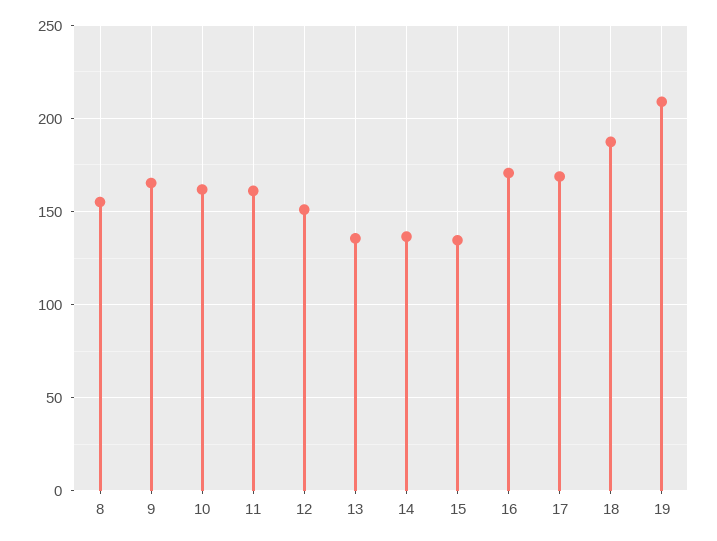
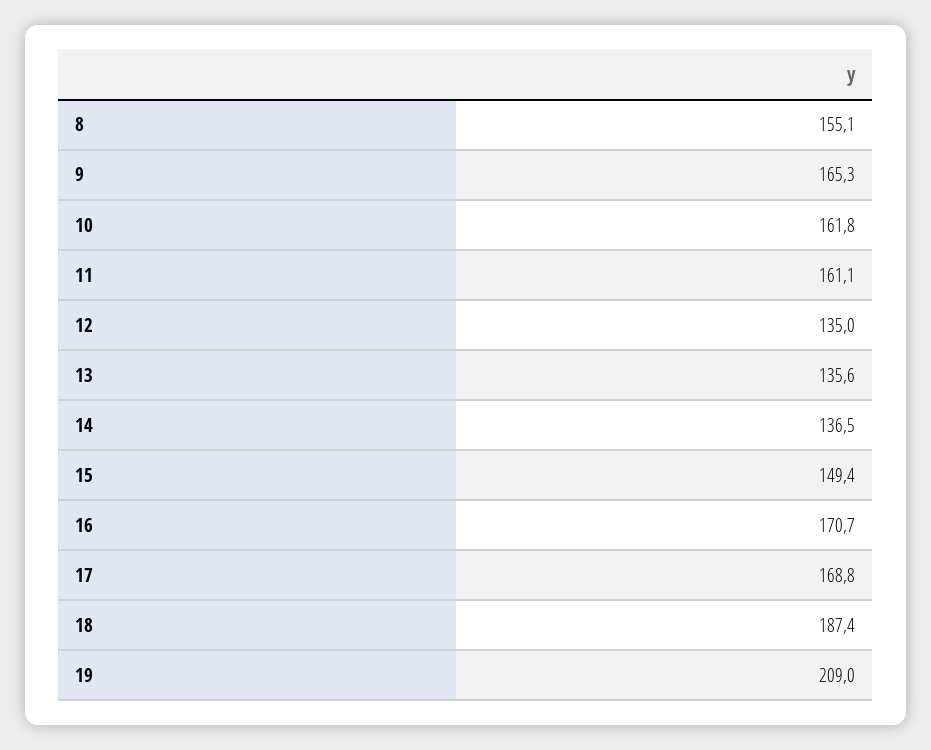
  {
    "8": 155.1,
    "9": 165.3,
    "10": 161.8,
    "11": 161.1,
-   "12": 150,
+   "12": 135,
    "13": 135.6,
    "14": 136.5,
-   "15": 135,
+   "15": 149.4,
    "16": 170.7,
    "17": 168.8,
    "18": 187.4,
    "19": 209
  }

